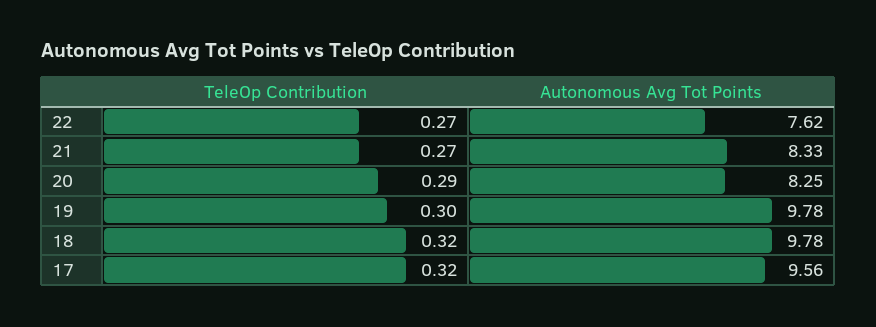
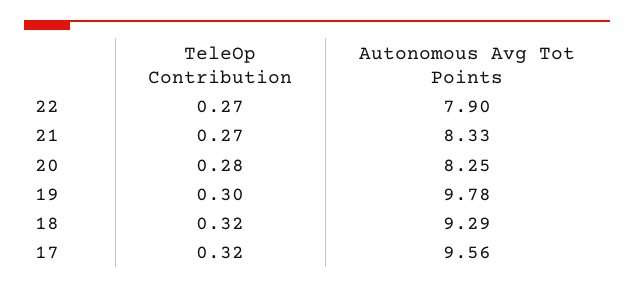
  {
    "TeleOp Contribution": {
      "22": 0.27,
      "21": 0.27,
-     "20": 0.29,
+     "20": 0.28,
      "19": 0.3,
      "18": 0.32,
      "17": 0.32
    },
    "Autonomous Avg Tot Points": {
-     "22": 7.62,
+     "22": 7.9,
      "21": 8.33,
      "20": 8.25,
      "19": 9.78,
-     "18": 9.78,
+     "18": 9.29,
      "17": 9.56
    }
  }

